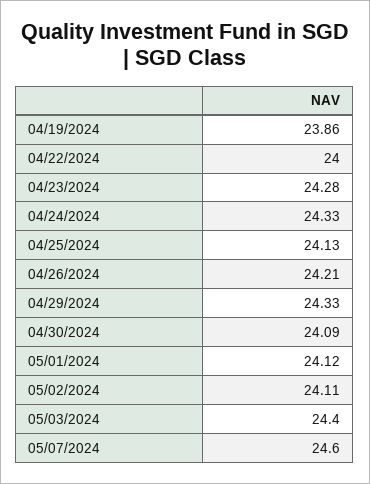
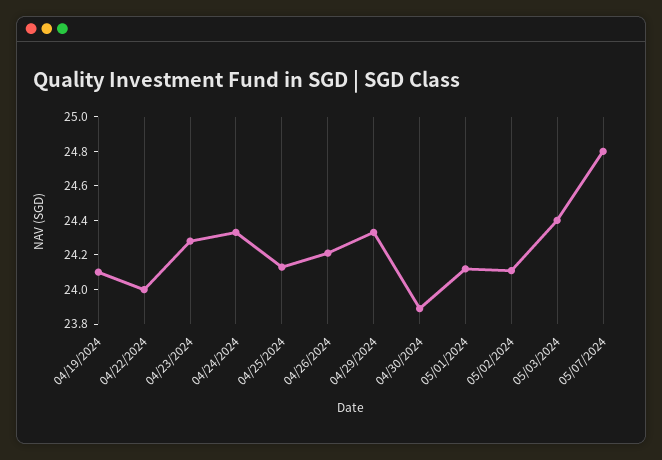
  {
-   "04/19/2024": 23.86,
+   "04/19/2024": 24.1,
    "04/22/2024": 24,
    "04/23/2024": 24.28,
    "04/24/2024": 24.33,
    "04/25/2024": 24.13,
    "04/26/2024": 24.21,
    "04/29/2024": 24.33,
-   "04/30/2024": 24.09,
+   "04/30/2024": 23.9,
    "05/01/2024": 24.12,
    "05/02/2024": 24.11,
    "05/03/2024": 24.4,
-   "05/07/2024": 24.6
+   "05/07/2024": 24.8
  }

